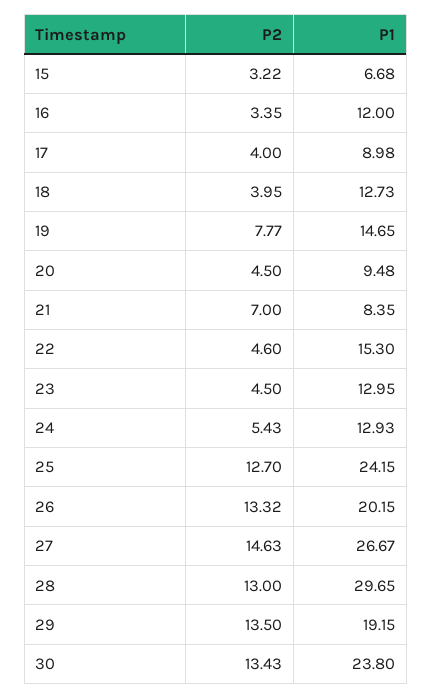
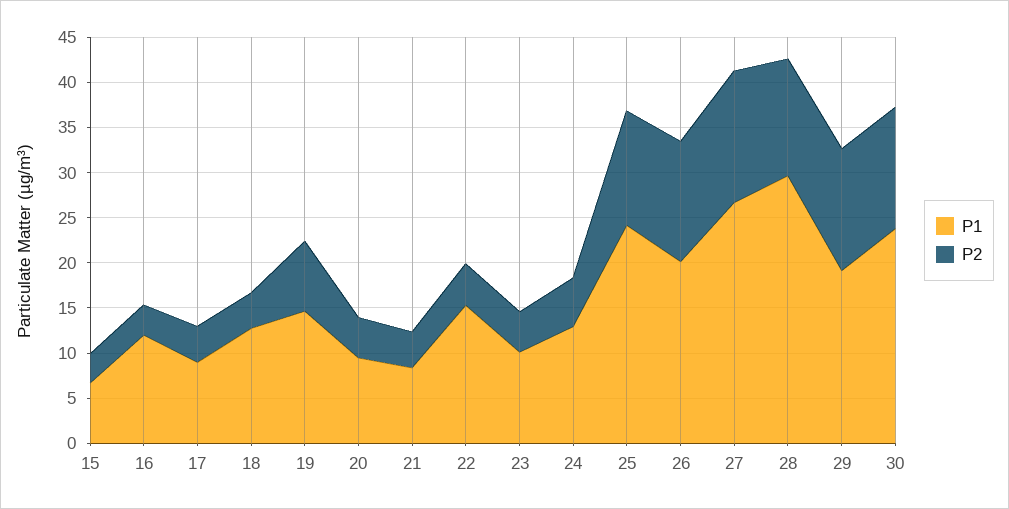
  {
    "P2": {
      "15": 3.22,
      "16": 3.35,
      "17": 4,
      "18": 3.95,
      "19": 7.77,
      "20": 4.5,
-     "21": 7,
+     "21": 4,
      "22": 4.6,
      "23": 4.5,
      "24": 5.43,
      "25": 12.7,
      "26": 13.32,
      "27": 14.63,
      "28": 13,
      "29": 13.5,
      "30": 13.43
    },
    "P1": {
      "15": 6.68,
      "16": 12,
      "17": 8.98,
      "18": 12.73,
      "19": 14.65,
      "20": 9.48,
      "21": 8.35,
      "22": 15.3,
-     "23": 12.95,
+     "23": 10,
      "24": 12.93,
      "25": 24.15,
      "26": 20.15,
      "27": 26.67,
      "28": 29.65,
      "29": 19.15,
      "30": 23.8
    }
  }

